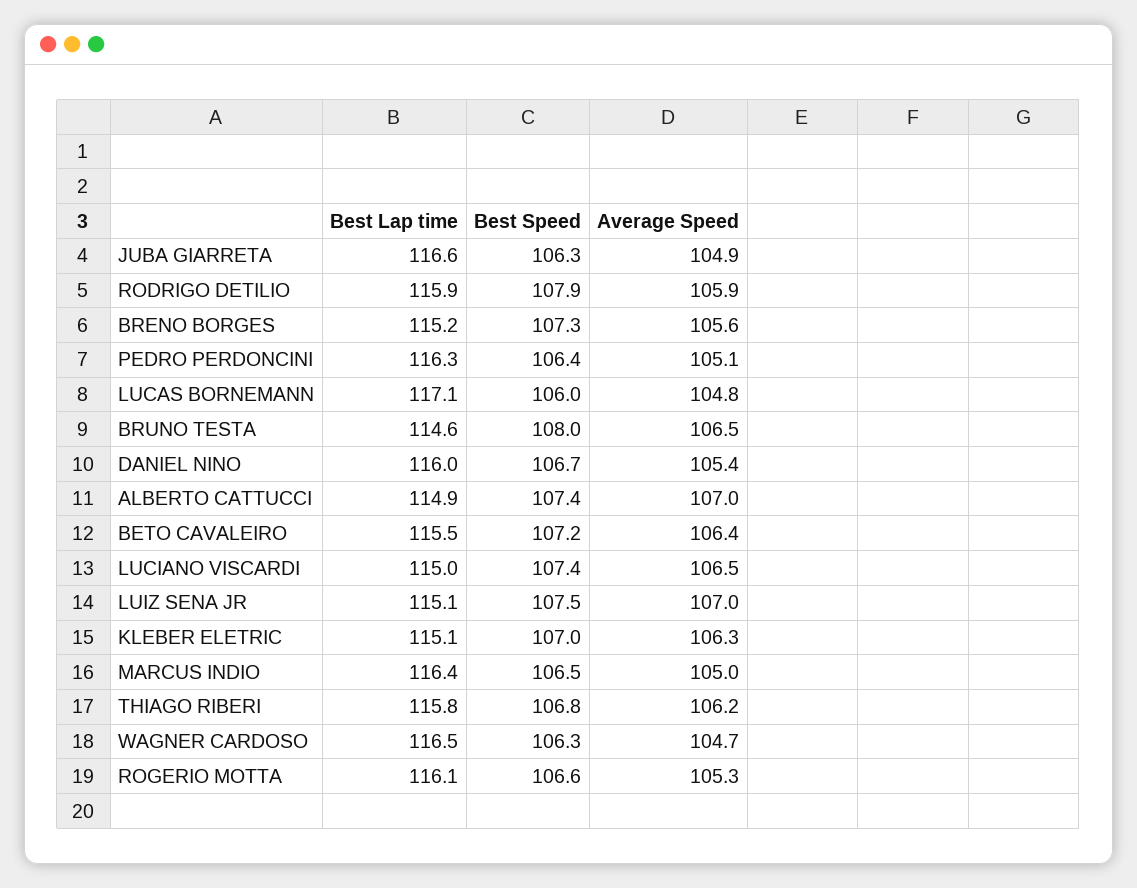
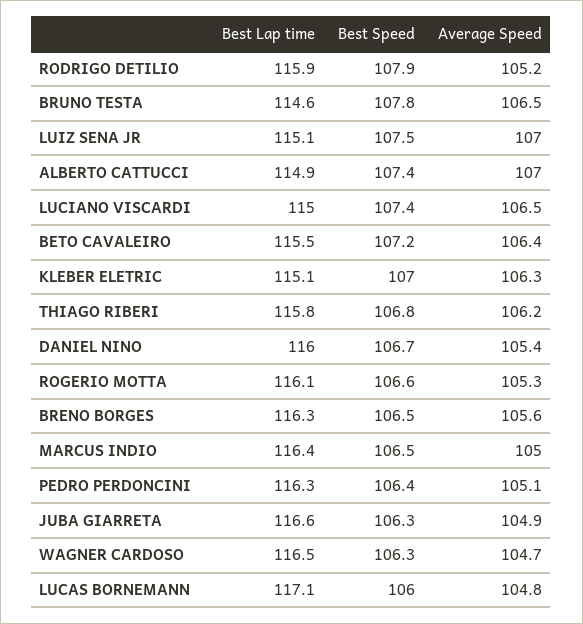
  {
    "Best Lap time": {
      "JUBA GIARRETA": 116.6,
      "RODRIGO DETILIO": 115.9,
-     "BRENO BORGES": 115.2,
+     "BRENO BORGES": 116.3,
      "PEDRO PERDONCINI": 116.3,
      "LUCAS BORNEMANN": 117.1,
      "BRUNO TESTA": 114.6,
      "DANIEL NINO": 116,
      "ALBERTO CATTUCCI": 114.9,
      "BETO CAVALEIRO": 115.5,
      "LUCIANO VISCARDI": 115,
      "LUIZ SENA JR": 115.1,
      "KLEBER ELETRIC": 115.1,
      "MARCUS INDIO": 116.4,
      "THIAGO RIBERI": 115.8,
      "WAGNER CARDOSO": 116.5,
      "ROGERIO MOTTA": 116.1
    },
    "Best Speed": {
      "JUBA GIARRETA": 106.3,
      "RODRIGO DETILIO": 107.9,
-     "BRENO BORGES": 107.3,
+     "BRENO BORGES": 106.5,
      "PEDRO PERDONCINI": 106.4,
      "LUCAS BORNEMANN": 106,
-     "BRUNO TESTA": 108,
+     "BRUNO TESTA": 107.8,
      "DANIEL NINO": 106.7,
      "ALBERTO CATTUCCI": 107.4,
      "BETO CAVALEIRO": 107.2,
      "LUCIANO VISCARDI": 107.4,
      "LUIZ SENA JR": 107.5,
      "KLEBER ELETRIC": 107,
      "MARCUS INDIO": 106.5,
      "THIAGO RIBERI": 106.8,
      "WAGNER CARDOSO": 106.3,
      "ROGERIO MOTTA": 106.6
    },
    "Average Speed": {
      "JUBA GIARRETA": 104.9,
-     "RODRIGO DETILIO": 105.9,
+     "RODRIGO DETILIO": 105.2,
      "BRENO BORGES": 105.6,
      "PEDRO PERDONCINI": 105.1,
      "LUCAS BORNEMANN": 104.8,
      "BRUNO TESTA": 106.5,
      "DANIEL NINO": 105.4,
      "ALBERTO CATTUCCI": 107,
      "BETO CAVALEIRO": 106.4,
      "LUCIANO VISCARDI": 106.5,
      "LUIZ SENA JR": 107,
      "KLEBER ELETRIC": 106.3,
      "MARCUS INDIO": 105,
      "THIAGO RIBERI": 106.2,
      "WAGNER CARDOSO": 104.7,
      "ROGERIO MOTTA": 105.3
    }
  }

